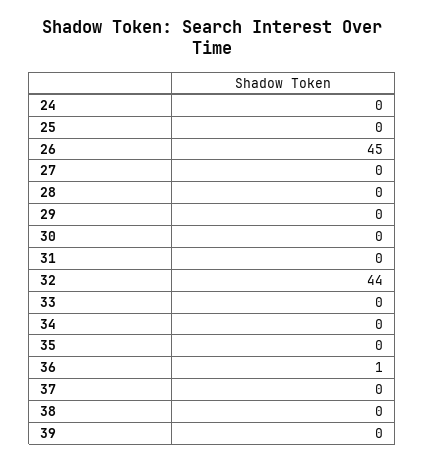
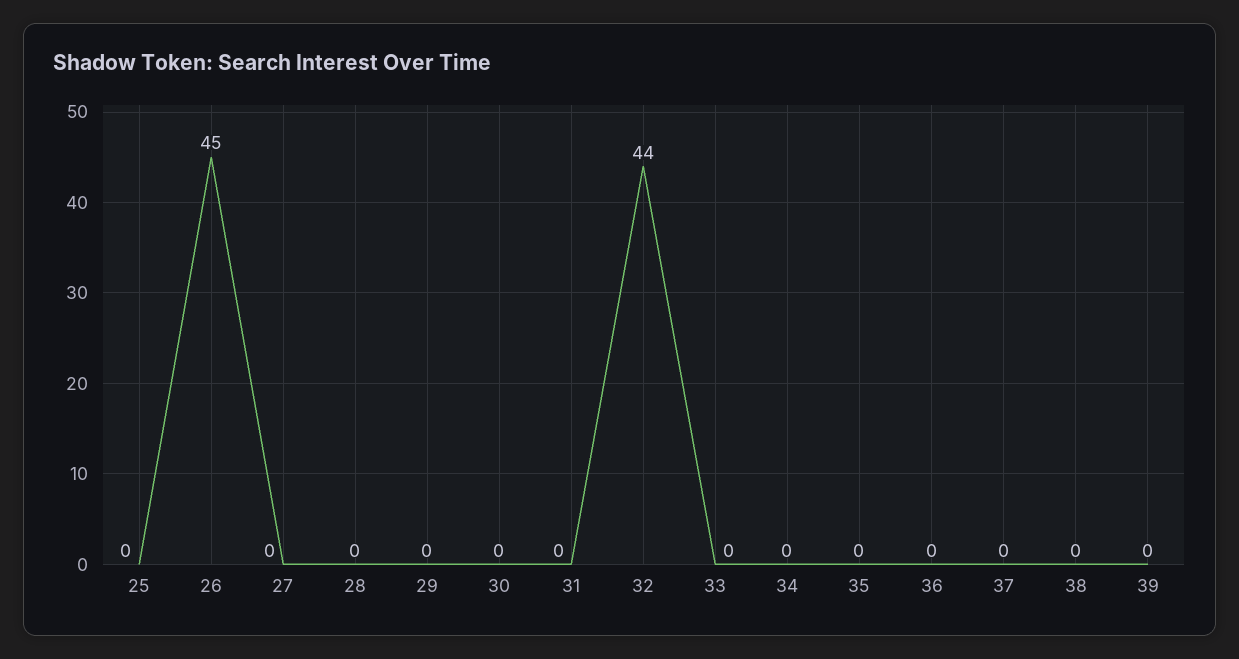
  {
-   "24": 0,
    "25": 0,
    "26": 45,
    "27": 0,
    "28": 0,
    "29": 0,
    "30": 0,
    "31": 0,
    "32": 44,
    "33": 0,
    "34": 0,
    "35": 0,
-   "36": 1,
+   "36": 0,
    "37": 0,
    "38": 0,
    "39": 0
  }

